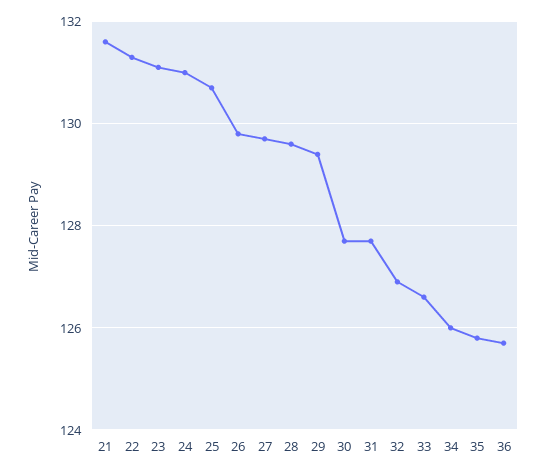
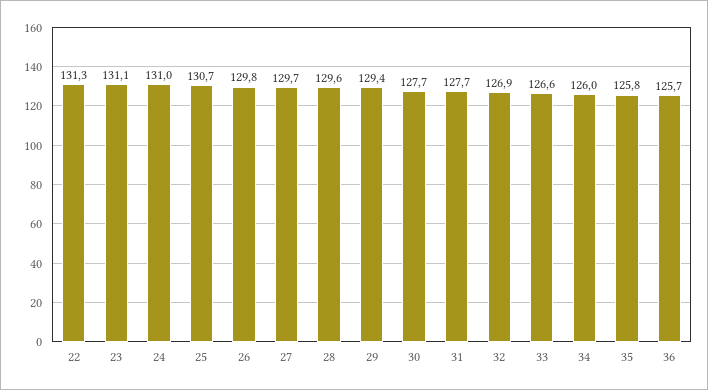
  {
-   "21": 131.5,
    "22": 131.3,
    "23": 131.1,
    "24": 131,
    "25": 130.7,
    "26": 129.8,
    "27": 129.7,
    "28": 129.6,
    "29": 129.4,
    "30": 127.7,
    "31": 127.7,
    "32": 126.9,
    "33": 126.6,
    "34": 126,
    "35": 125.8,
    "36": 125.7
  }

